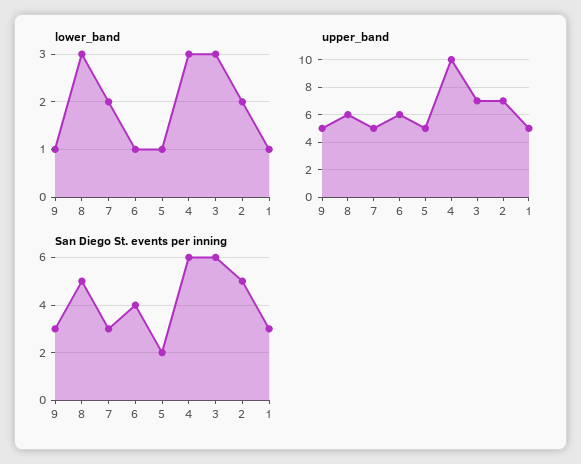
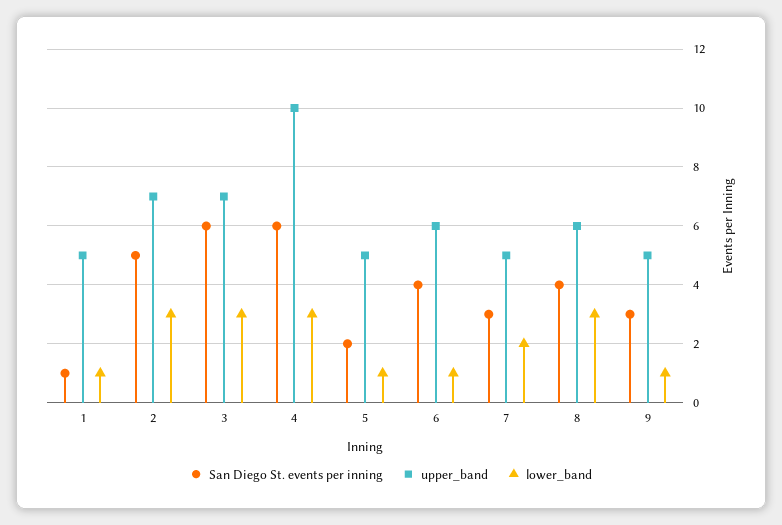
  {
    "lower_band": {
      "9": 1,
      "8": 3,
      "7": 2,
      "6": 1,
      "5": 1,
      "4": 3,
      "3": 3,
-     "2": 2,
+     "2": 3,
      "1": 1
    },
    "upper_band": {
      "9": 5,
      "8": 6,
      "7": 5,
      "6": 6,
      "5": 5,
      "4": 10,
      "3": 7,
      "2": 7,
      "1": 5
    },
    "San Diego St. events per inning": {
      "9": 3,
-     "8": 5,
+     "8": 4,
      "7": 3,
      "6": 4,
      "5": 2,
      "4": 6,
      "3": 6,
      "2": 5,
-     "1": 3
+     "1": 1
    }
  }

